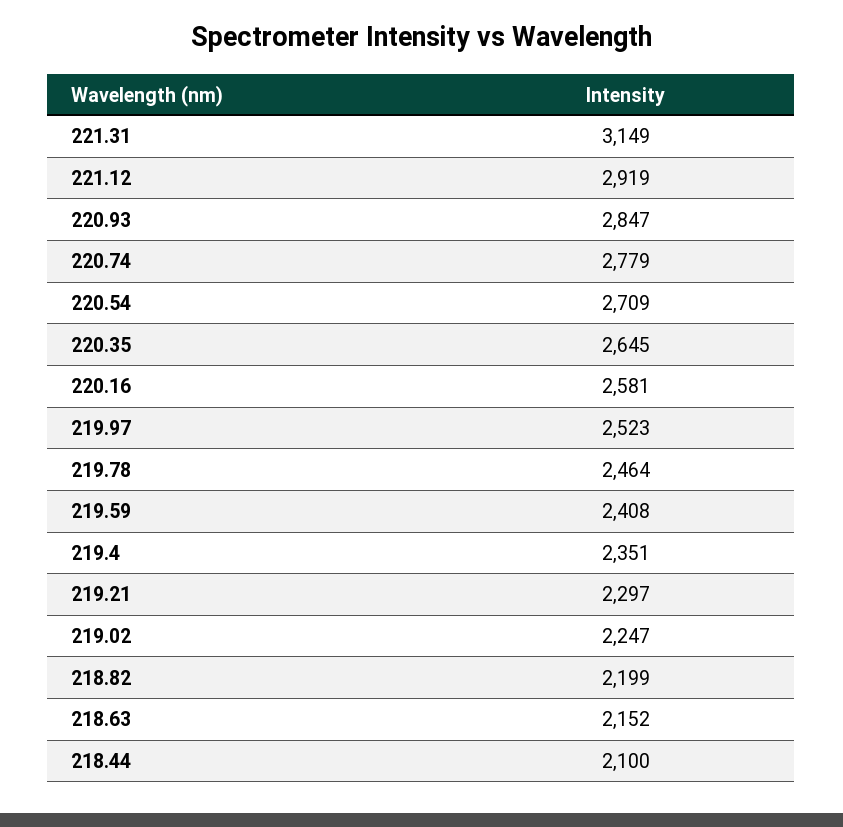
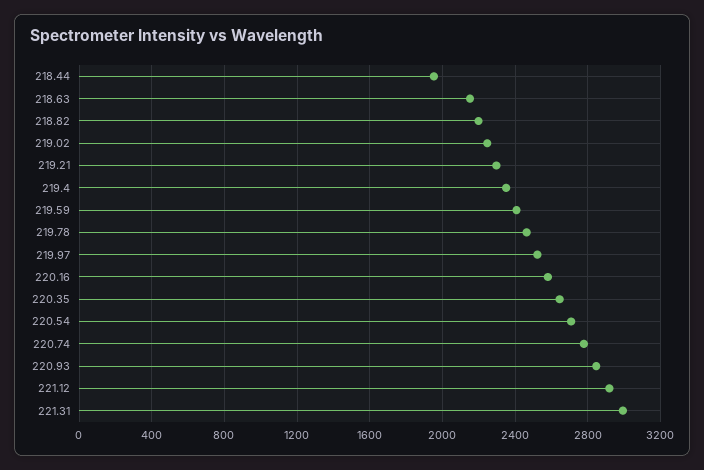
  {
-   "221.31": 3149,
+   "221.31": 3000,
    "221.12": 2919,
    "220.93": 2847,
    "220.74": 2779,
    "220.54": 2709,
    "220.35": 2645,
    "220.16": 2581,
    "219.97": 2523,
    "219.78": 2464,
    "219.59": 2408,
    "219.4": 2351,
    "219.21": 2297,
    "219.02": 2247,
    "218.82": 2199,
    "218.63": 2152,
-   "218.44": 2100
+   "218.44": 1950
  }

